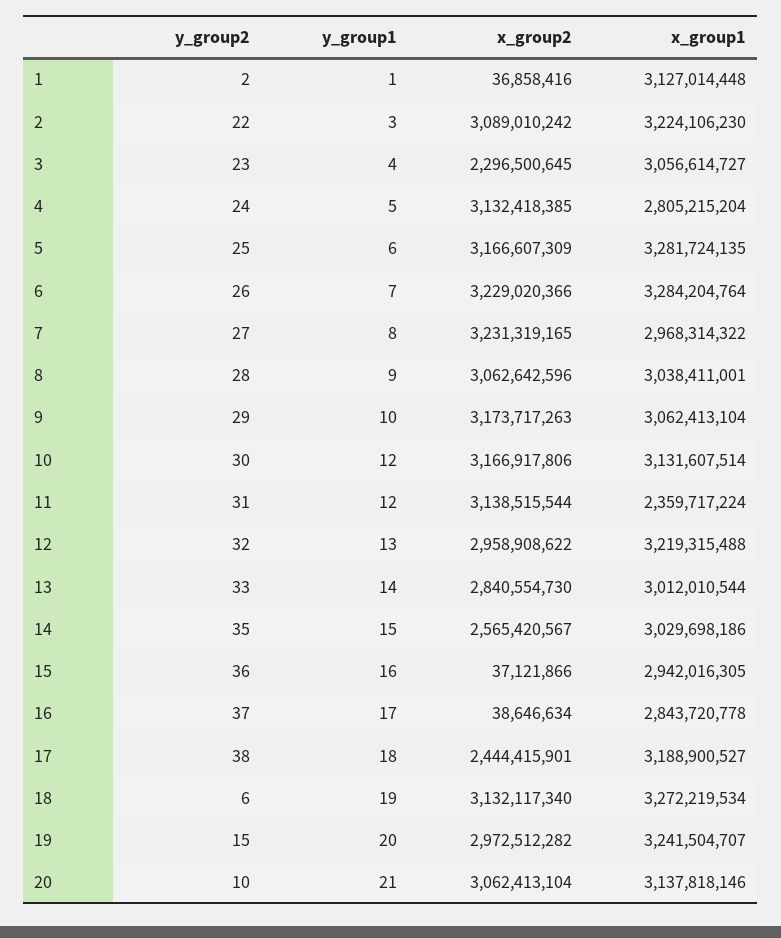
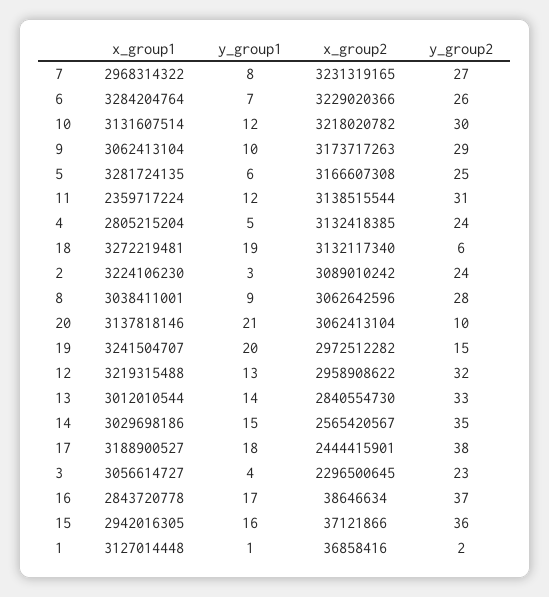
  {
    "y_group2": {
      "1": 2,
-     "2": 22,
+     "2": 24,
      "3": 23,
      "4": 24,
      "5": 25,
      "6": 26,
      "7": 27,
      "8": 28,
      "9": 29,
      "10": 30,
      "11": 31,
      "12": 32,
      "13": 33,
      "14": 35,
      "15": 36,
      "16": 37,
      "17": 38,
      "18": 6,
      "19": 15,
      "20": 10
    },
    "y_group1": {
      "1": 1,
      "2": 3,
      "3": 4,
      "4": 5,
      "5": 6,
      "6": 7,
      "7": 8,
      "8": 9,
      "9": 10,
      "10": 12,
      "11": 12,
      "12": 13,
      "13": 14,
      "14": 15,
      "15": 16,
      "16": 17,
      "17": 18,
      "18": 19,
      "19": 20,
      "20": 21
    },
    "x_group2": {
      "1": 36858416,
      "2": 3089010242,
      "3": 2296500645,
      "4": 3132418385,
-     "5": 3166607309,
+     "5": 3166607308,
      "6": 3229020366,
      "7": 3231319165,
      "8": 3062642596,
      "9": 3173717263,
-     "10": 3166917806,
+     "10": 3218020782,
      "11": 3138515544,
      "12": 2958908622,
      "13": 2840554730,
      "14": 2565420567,
      "15": 37121866,
      "16": 38646634,
      "17": 2444415901,
      "18": 3132117340,
      "19": 2972512282,
      "20": 3062413104
    },
    "x_group1": {
      "1": 3127014448,
      "2": 3224106230,
      "3": 3056614727,
      "4": 2805215204,
      "5": 3281724135,
      "6": 3284204764,
      "7": 2968314322,
      "8": 3038411001,
      "9": 3062413104,
      "10": 3131607514,
      "11": 2359717224,
      "12": 3219315488,
      "13": 3012010544,
      "14": 3029698186,
      "15": 2942016305,
      "16": 2843720778,
      "17": 3188900527,
-     "18": 3272219534,
+     "18": 3272219481,
      "19": 3241504707,
      "20": 3137818146
    }
  }

